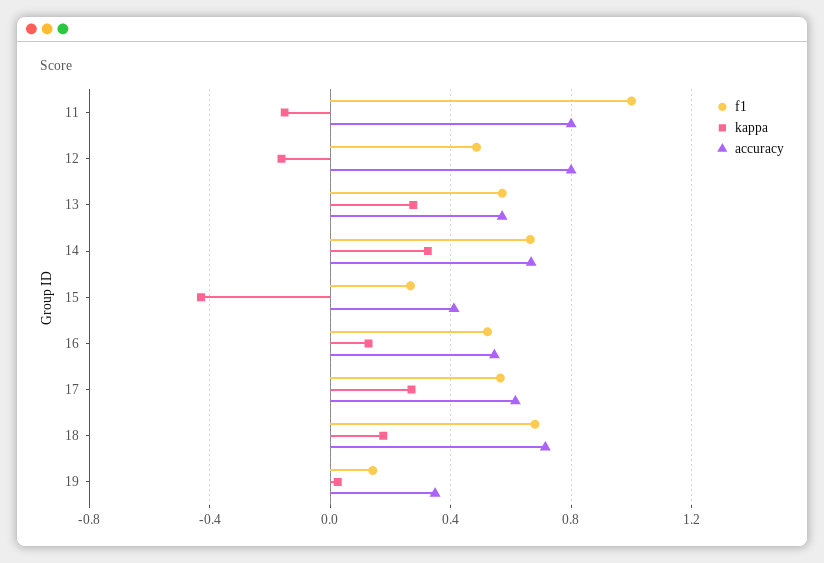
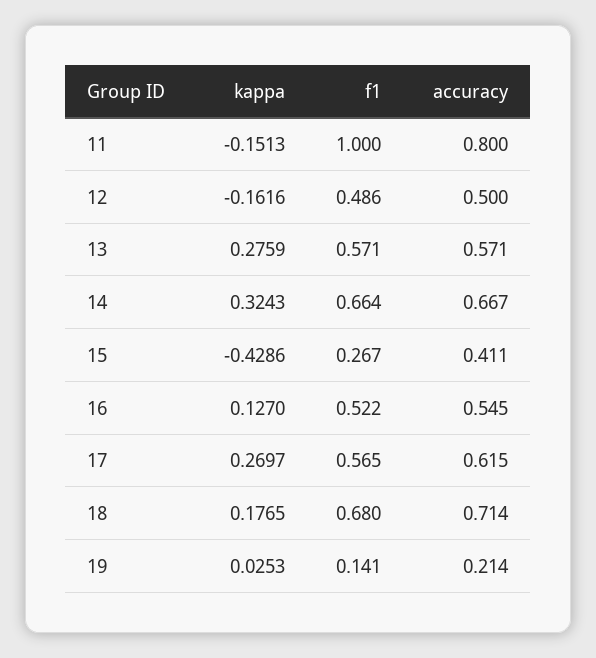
  {
    "f1": {
      "11": 1,
      "12": 0.486,
      "13": 0.571,
      "14": 0.664,
      "15": 0.267,
      "16": 0.522,
      "17": 0.565,
      "18": 0.68,
      "19": 0.141
    },
    "kappa": {
      "11": -0.1513,
      "12": -0.1616,
      "13": 0.2759,
      "14": 0.3243,
      "15": -0.4286,
      "16": 0.127,
      "17": 0.2697,
      "18": 0.1765,
      "19": 0.0253
    },
    "accuracy": {
      "11": 0.8,
-     "12": 0.8,
+     "12": 0.5,
      "13": 0.571,
      "14": 0.667,
      "15": 0.411,
      "16": 0.545,
      "17": 0.615,
      "18": 0.714,
-     "19": 0.35
+     "19": 0.214
    }
  }

